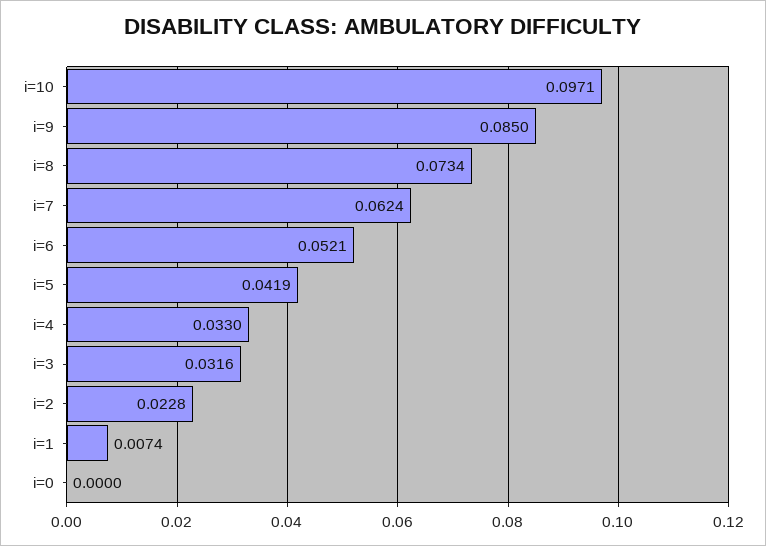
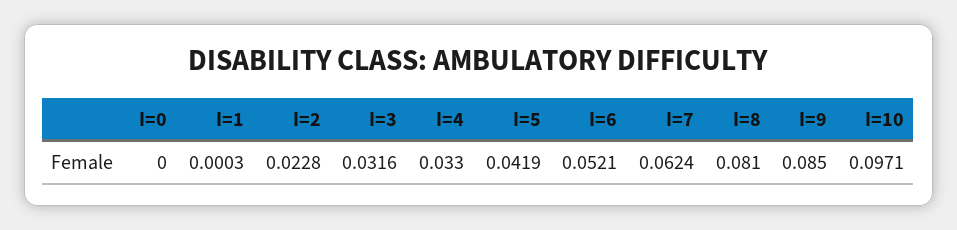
  {
    "i=10": 0.0971,
    "i=9": 0.085,
-   "i=8": 0.0734,
+   "i=8": 0.081,
    "i=7": 0.0624,
    "i=6": 0.0521,
    "i=5": 0.0419,
    "i=4": 0.033,
    "i=3": 0.0316,
    "i=2": 0.0228,
-   "i=1": 0.0074,
+   "i=1": 0.0003,
    "i=0": 0
  }

